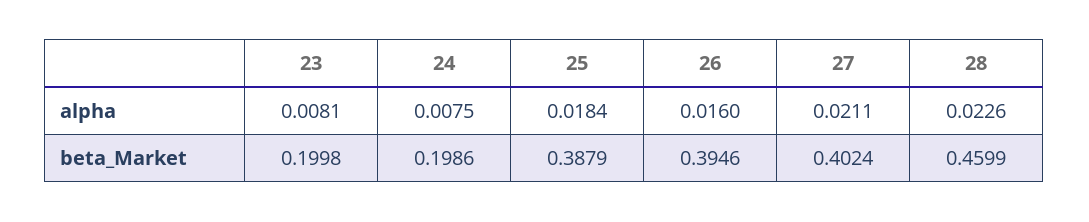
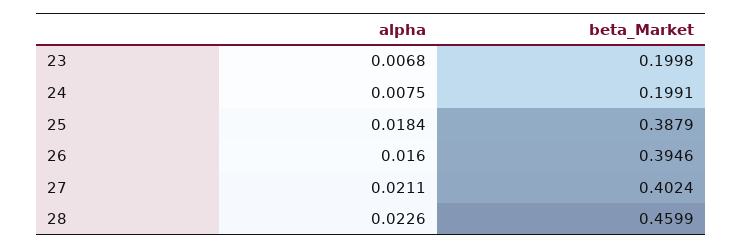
  {
    "23": {
-     "alpha": 0.0081,
+     "alpha": 0.0068,
      "beta_Market": 0.1998
    },
    "24": {
      "alpha": 0.0075,
-     "beta_Market": 0.1986
+     "beta_Market": 0.1991
    },
    "25": {
      "alpha": 0.0184,
      "beta_Market": 0.3879
    },
    "26": {
      "alpha": 0.016,
      "beta_Market": 0.3946
    },
    "27": {
      "alpha": 0.0211,
      "beta_Market": 0.4024
    },
    "28": {
      "alpha": 0.0226,
      "beta_Market": 0.4599
    }
  }

